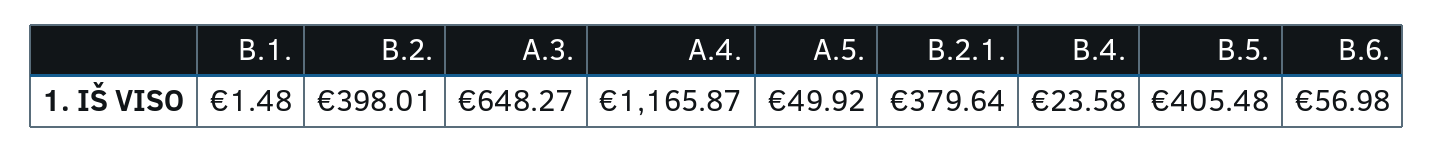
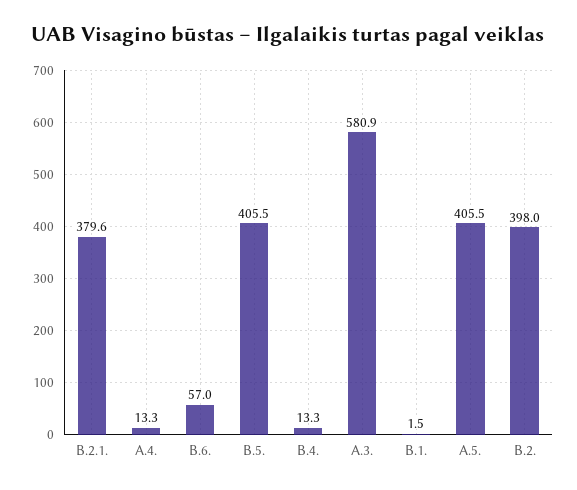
  {
    "B.1.": 1.48,
    "B.2.": 398.01,
-   "A.3.": 648.27,
+   "A.3.": 580.9,
-   "A.4.": 1165.87,
+   "A.4.": 13.3,
-   "A.5.": 49.92,
+   "A.5.": 405.5,
    "B.2.1.": 379.64,
-   "B.4.": 23.58,
+   "B.4.": 13.3,
    "B.5.": 405.48,
    "B.6.": 56.98
  }

